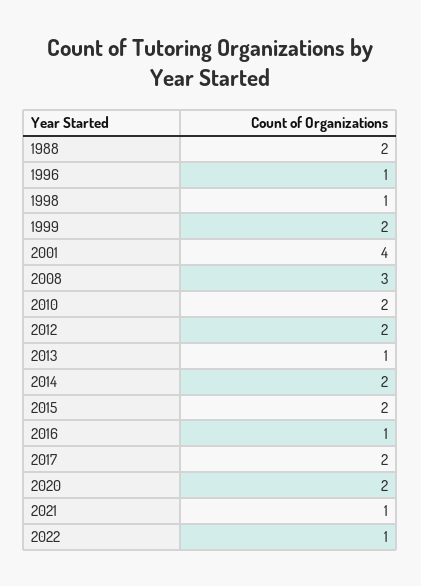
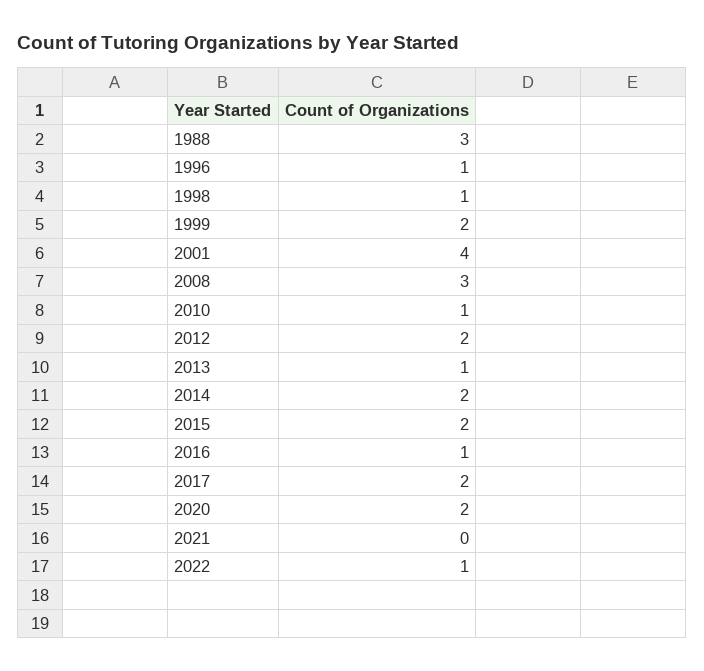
  {
-   "1988": 2,
+   "1988": 3,
    "1996": 1,
    "1998": 1,
    "1999": 2,
    "2001": 4,
    "2008": 3,
-   "2010": 2,
+   "2010": 1,
    "2012": 2,
    "2013": 1,
    "2014": 2,
    "2015": 2,
    "2016": 1,
    "2017": 2,
    "2020": 2,
-   "2021": 1,
+   "2021": 0,
    "2022": 1
  }

